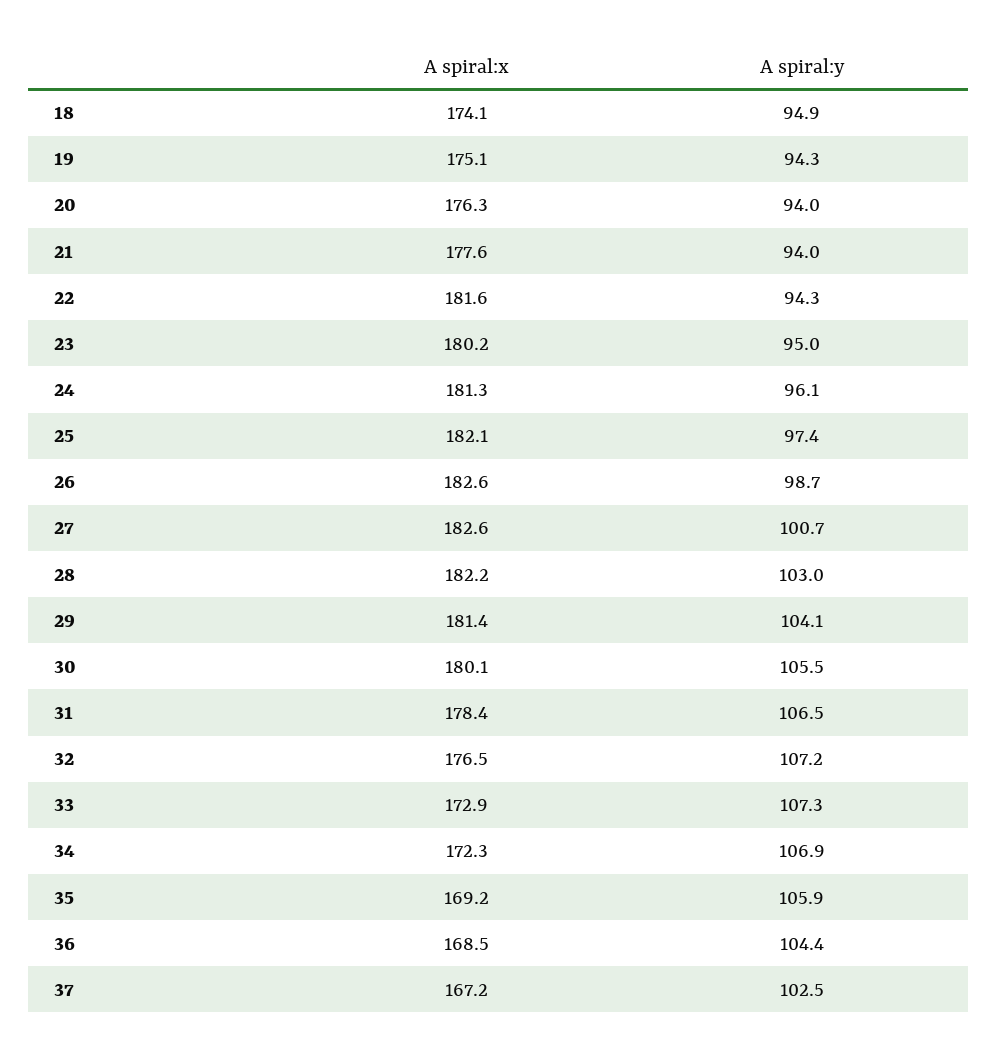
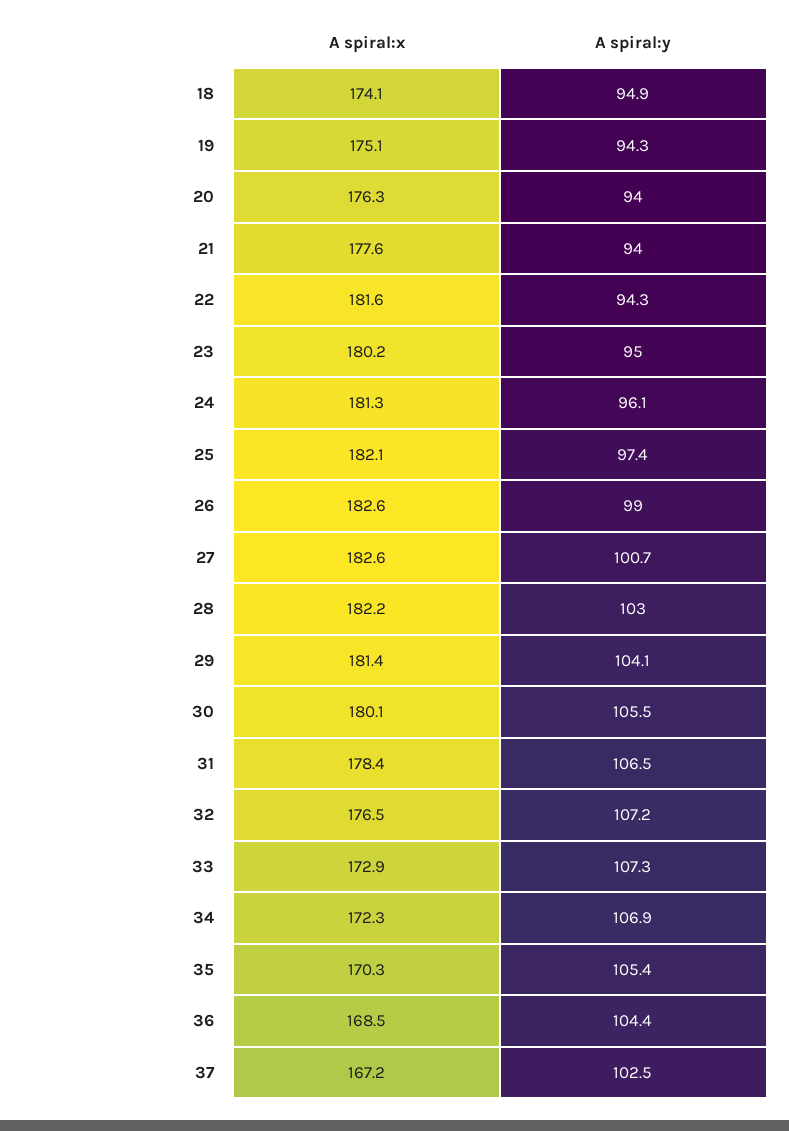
  {
    "A spiral:x": {
      "18": 174.1,
      "19": 175.1,
      "20": 176.3,
      "21": 177.6,
      "22": 181.6,
      "23": 180.2,
      "24": 181.3,
      "25": 182.1,
      "26": 182.6,
      "27": 182.6,
      "28": 182.2,
      "29": 181.4,
      "30": 180.1,
      "31": 178.4,
      "32": 176.5,
      "33": 172.9,
      "34": 172.3,
-     "35": 169.2,
+     "35": 170.3,
      "36": 168.5,
      "37": 167.2
    },
    "A spiral:y": {
      "18": 94.9,
      "19": 94.3,
      "20": 94,
      "21": 94,
      "22": 94.3,
      "23": 95,
      "24": 96.1,
      "25": 97.4,
-     "26": 98.7,
+     "26": 99,
      "27": 100.7,
      "28": 103,
      "29": 104.1,
      "30": 105.5,
      "31": 106.5,
      "32": 107.2,
      "33": 107.3,
      "34": 106.9,
-     "35": 105.9,
+     "35": 105.4,
      "36": 104.4,
      "37": 102.5
    }
  }

